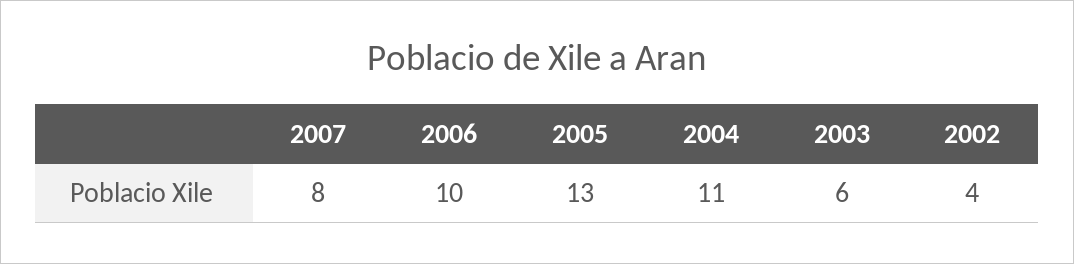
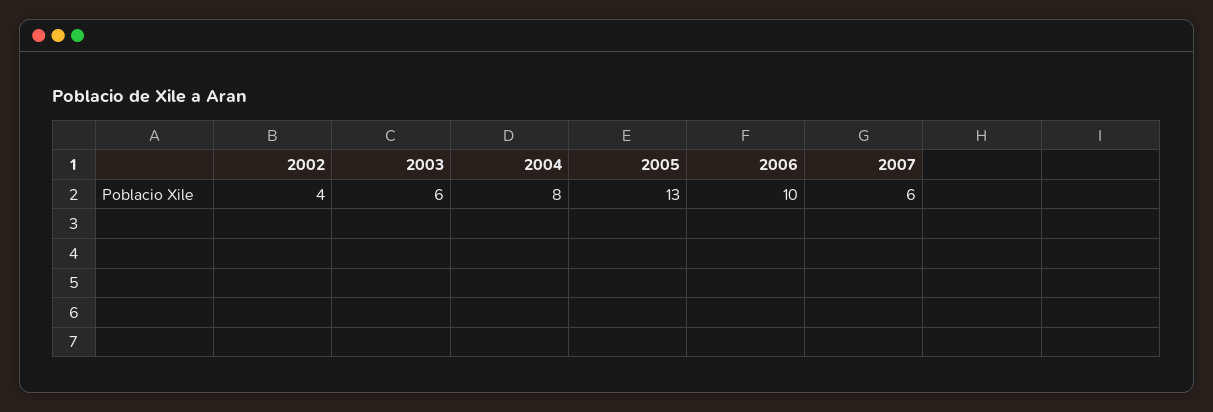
  {
-   "2007": 8,
+   "2007": 6,
    "2006": 10,
    "2005": 13,
-   "2004": 11,
+   "2004": 8,
    "2003": 6,
    "2002": 4
  }

